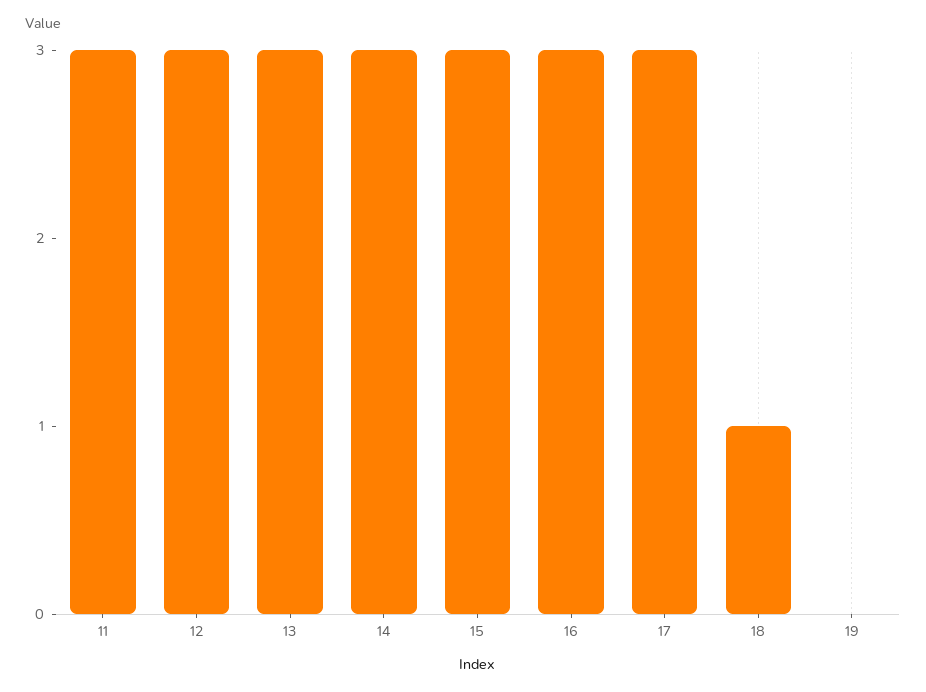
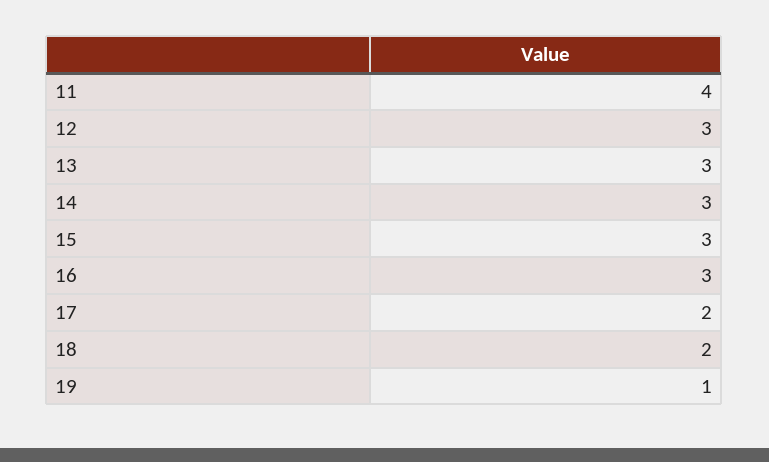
  {
-   "11": 3,
+   "11": 4,
    "12": 3,
    "13": 3,
    "14": 3,
    "15": 3,
    "16": 3,
-   "17": 3,
+   "17": 2,
-   "18": 1,
+   "18": 2,
-   "19": 0
+   "19": 1
  }

